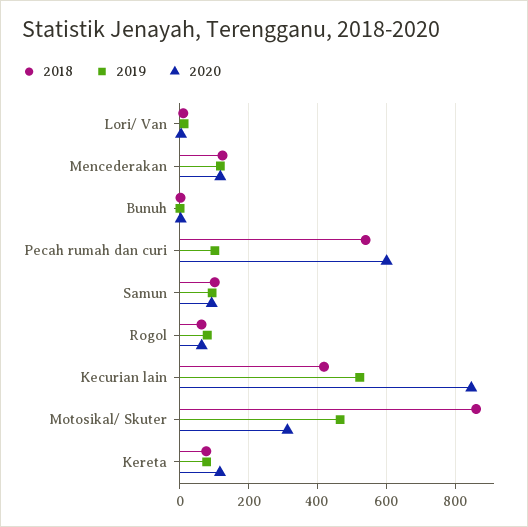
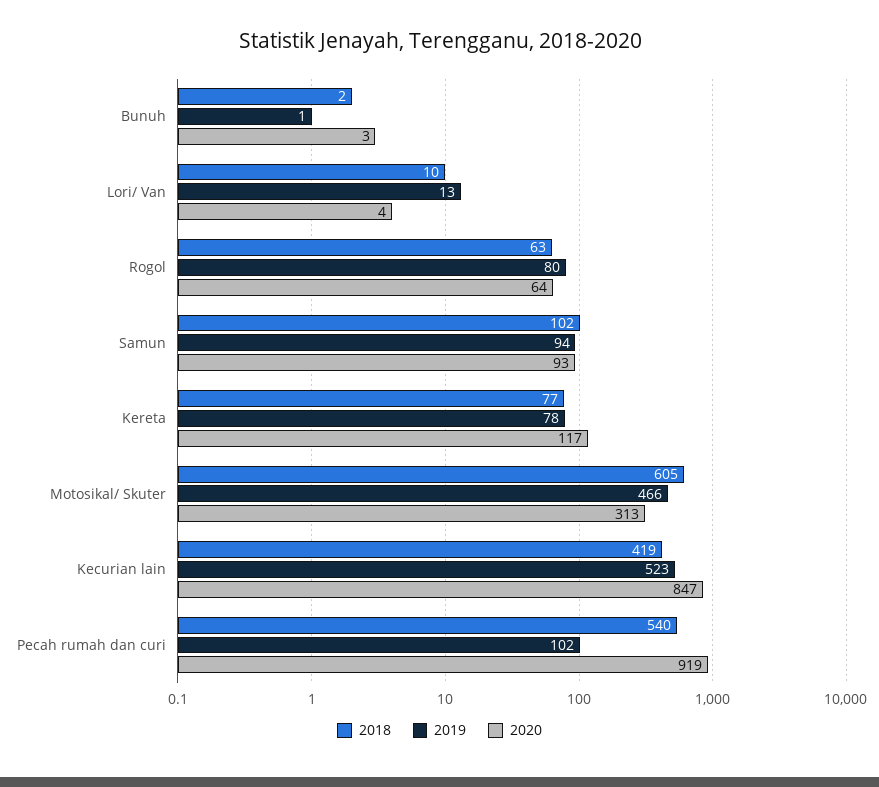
  {
    "2018": {
      "Lori/ Van": 10,
-     "Mencederakan": 120,
      "Bunuh": 2,
      "Pecah rumah dan curi": 540,
      "Samun": 102,
      "Rogol": 63,
      "Kecurian lain": 419,
-     "Motosikal/ Skuter": 860,
+     "Motosikal/ Skuter": 605,
      "Kereta": 77
    },
    "2019": {
      "Lori/ Van": 13,
-     "Mencederakan": 120,
      "Bunuh": 1,
      "Pecah rumah dan curi": 102,
      "Samun": 94,
      "Rogol": 80,
      "Kecurian lain": 523,
      "Motosikal/ Skuter": 466,
      "Kereta": 78
    },
    "2020": {
      "Lori/ Van": 4,
-     "Mencederakan": 120,
      "Bunuh": 3,
-     "Pecah rumah dan curi": 600,
+     "Pecah rumah dan curi": 919,
      "Samun": 93,
      "Rogol": 64,
      "Kecurian lain": 847,
      "Motosikal/ Skuter": 313,
      "Kereta": 117
    }
  }

